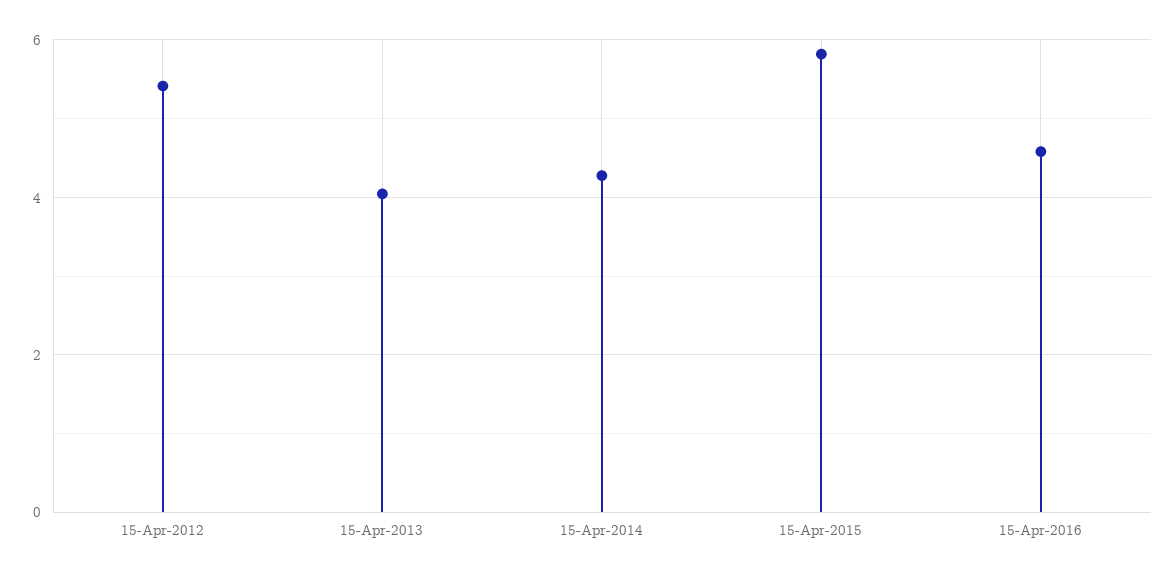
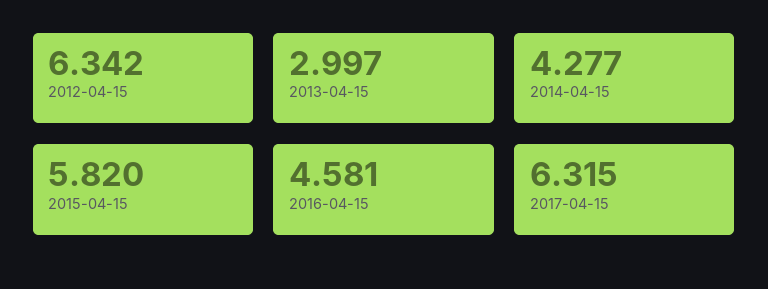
  {
-   "15-Apr-2012": 5.4,
+   "15-Apr-2012": 6.342,
-   "15-Apr-2013": 4,
+   "15-Apr-2013": 2.997,
    "15-Apr-2014": 4.277,
    "15-Apr-2015": 5.82,
-   "15-Apr-2016": 4.581
+   "15-Apr-2016": 4.581,
+   "2017-04-15": 6.315
  }

